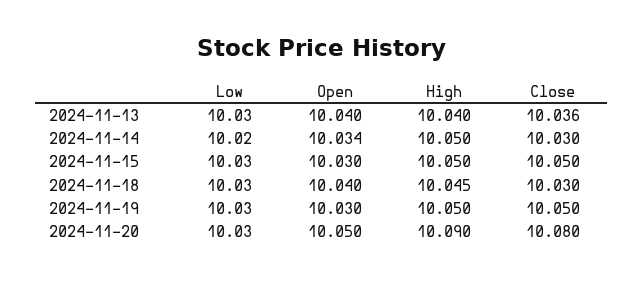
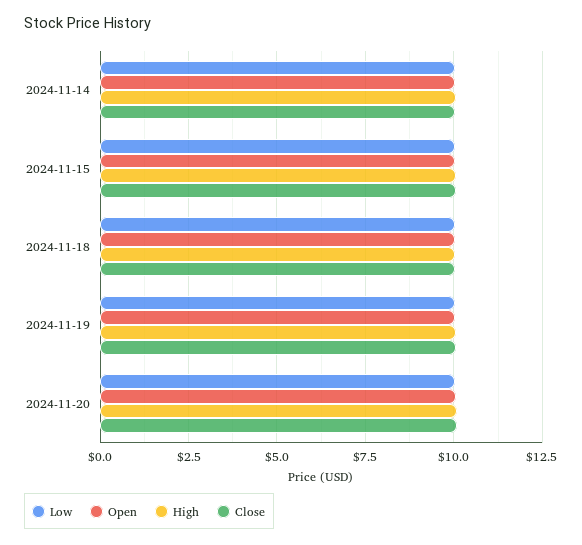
  {
    "Low": {
-     "2024-11-13": 10.03,
      "2024-11-14": 10.02,
      "2024-11-15": 10.03,
      "2024-11-18": 10.03,
      "2024-11-19": 10.03,
      "2024-11-20": 10.03
    },
    "Open": {
-     "2024-11-13": 10.04,
      "2024-11-14": 10.034,
      "2024-11-15": 10.03,
      "2024-11-18": 10.04,
      "2024-11-19": 10.03,
      "2024-11-20": 10.05
    },
    "High": {
-     "2024-11-13": 10.04,
      "2024-11-14": 10.05,
      "2024-11-15": 10.05,
      "2024-11-18": 10.045,
      "2024-11-19": 10.05,
      "2024-11-20": 10.09
    },
    "Close": {
-     "2024-11-13": 10.036,
      "2024-11-14": 10.03,
      "2024-11-15": 10.05,
      "2024-11-18": 10.03,
      "2024-11-19": 10.05,
      "2024-11-20": 10.08
    }
  }

